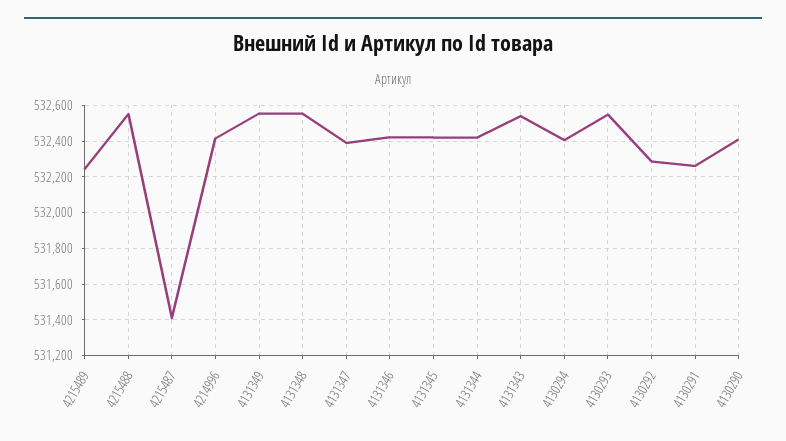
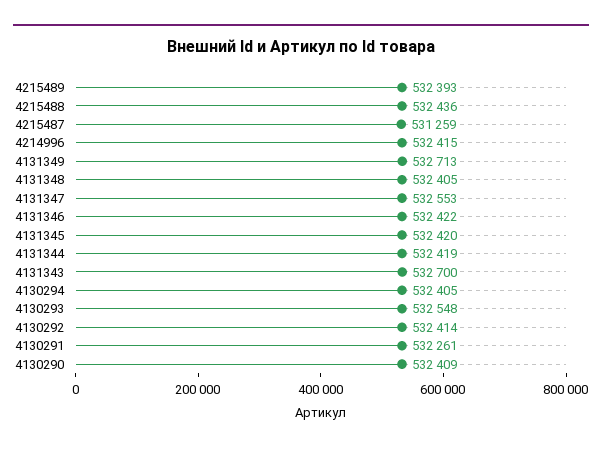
  {
-   "4215489": 532250,
+   "4215489": 532393,
-   "4215488": 532550,
+   "4215488": 532436,
-   "4215487": 531400,
+   "4215487": 531259,
    "4214996": 532415,
-   "4131349": 532550,
+   "4131349": 532713,
-   "4131348": 532550,
+   "4131348": 532405,
-   "4131347": 532400,
+   "4131347": 532553,
    "4131346": 532422,
    "4131345": 532420,
    "4131344": 532419,
-   "4131343": 532550,
+   "4131343": 532700,
    "4130294": 532405,
    "4130293": 532548,
-   "4130292": 532300,
+   "4130292": 532414,
    "4130291": 532261,
    "4130290": 532409
  }

